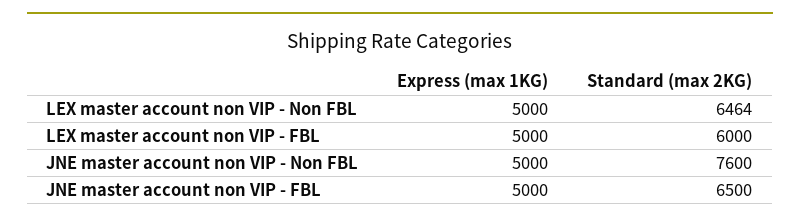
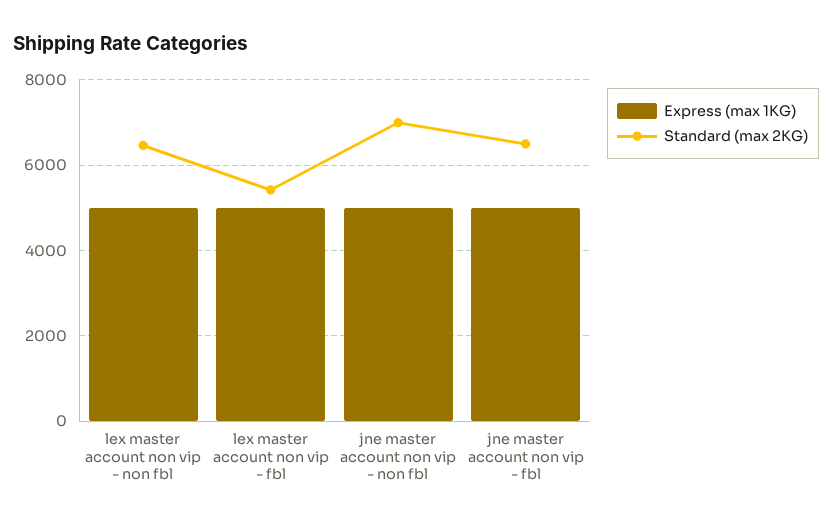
  {
    "Express (max 1KG)": {
      "LEX master account non VIP - Non FBL": 5000,
      "LEX master account non VIP - FBL": 5000,
      "JNE master account non VIP - Non FBL": 5000,
      "JNE master account non VIP - FBL": 5000
    },
    "Standard (max 2KG)": {
      "LEX master account non VIP - Non FBL": 6464,
-     "LEX master account non VIP - FBL": 6000,
+     "LEX master account non VIP - FBL": 5400,
-     "JNE master account non VIP - Non FBL": 7600,
+     "JNE master account non VIP - Non FBL": 7000,
      "JNE master account non VIP - FBL": 6500
    }
  }

